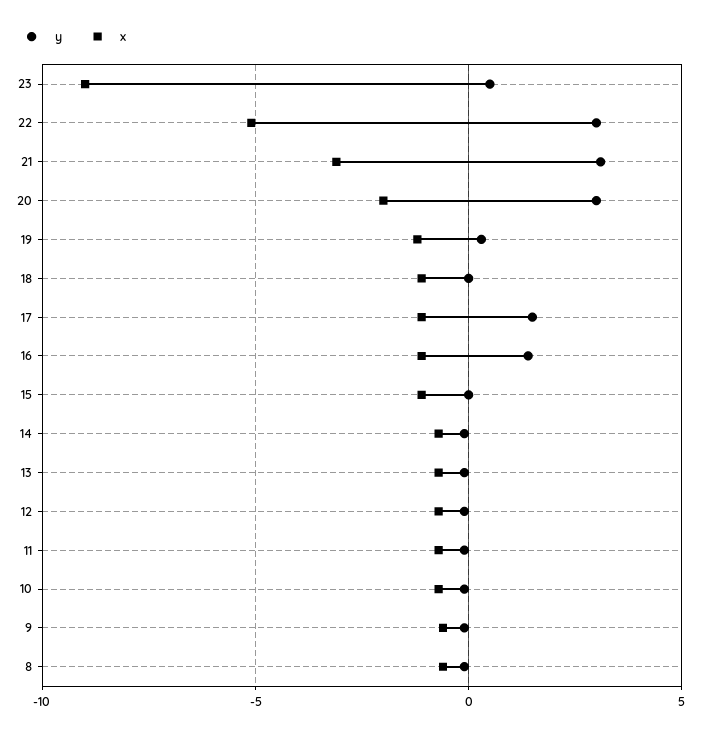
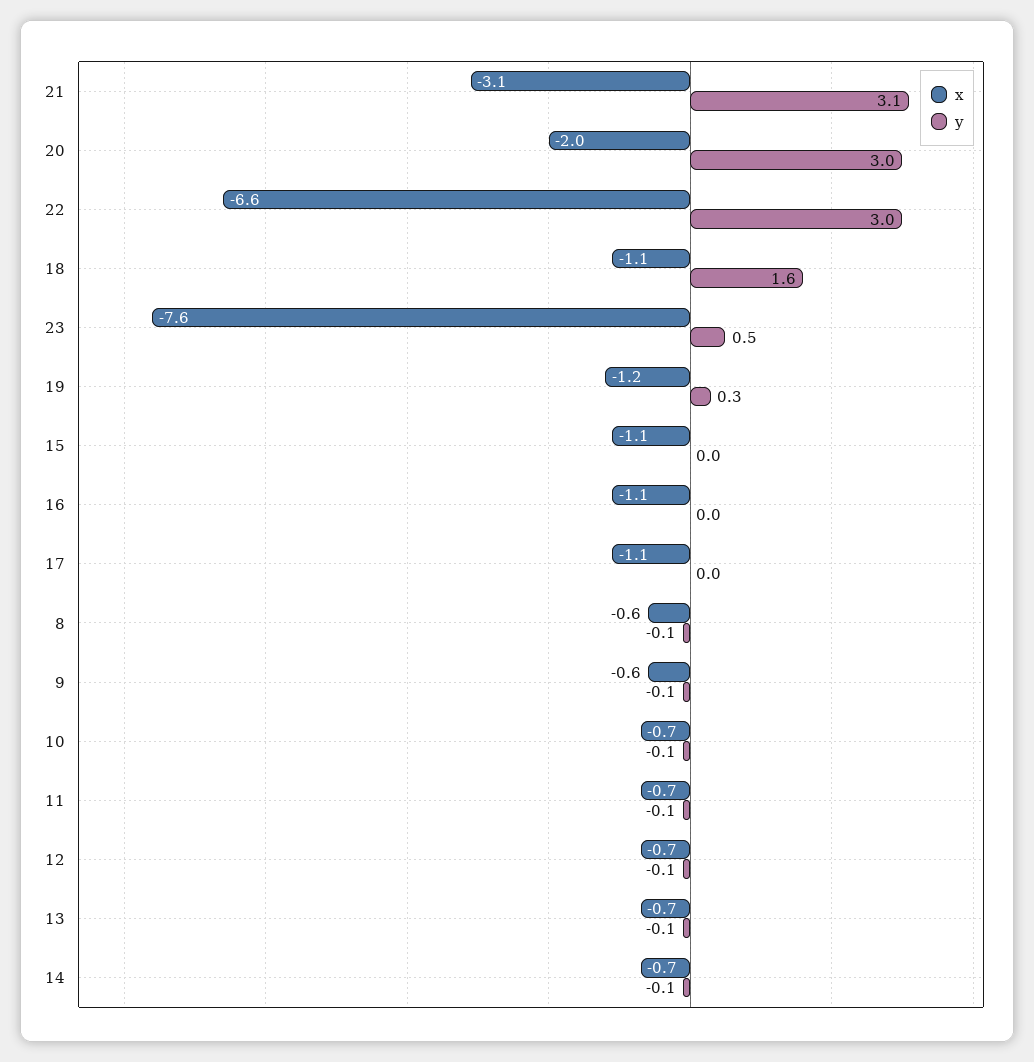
  {
    "y": {
      "23": 0.5,
      "22": 3,
      "21": 3.1,
      "20": 3,
      "19": 0.3,
-     "18": 0,
+     "18": 1.6,
-     "17": 1.5,
+     "17": 0,
-     "16": 1.5,
+     "16": 0,
      "15": 0,
      "14": -0.1,
      "13": -0.1,
      "12": -0.1,
      "11": -0.1,
      "10": -0.1,
      "9": -0.1,
      "8": -0.1
    },
    "x": {
-     "23": -9,
+     "23": -7.6,
-     "22": -5,
+     "22": -6.6,
      "21": -3.1,
      "20": -2,
      "19": -1.2,
      "18": -1.1,
      "17": -1.1,
      "16": -1.1,
      "15": -1.1,
      "14": -0.7,
      "13": -0.7,
      "12": -0.7,
      "11": -0.7,
      "10": -0.7,
      "9": -0.6,
      "8": -0.6
    }
  }

